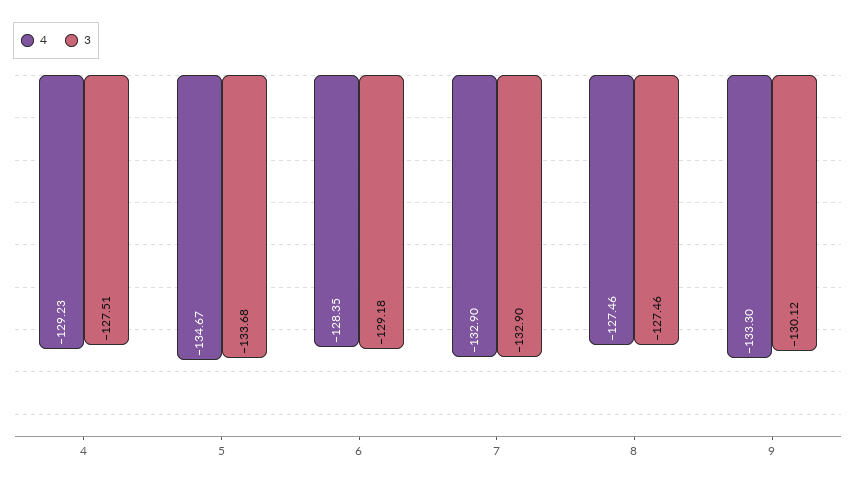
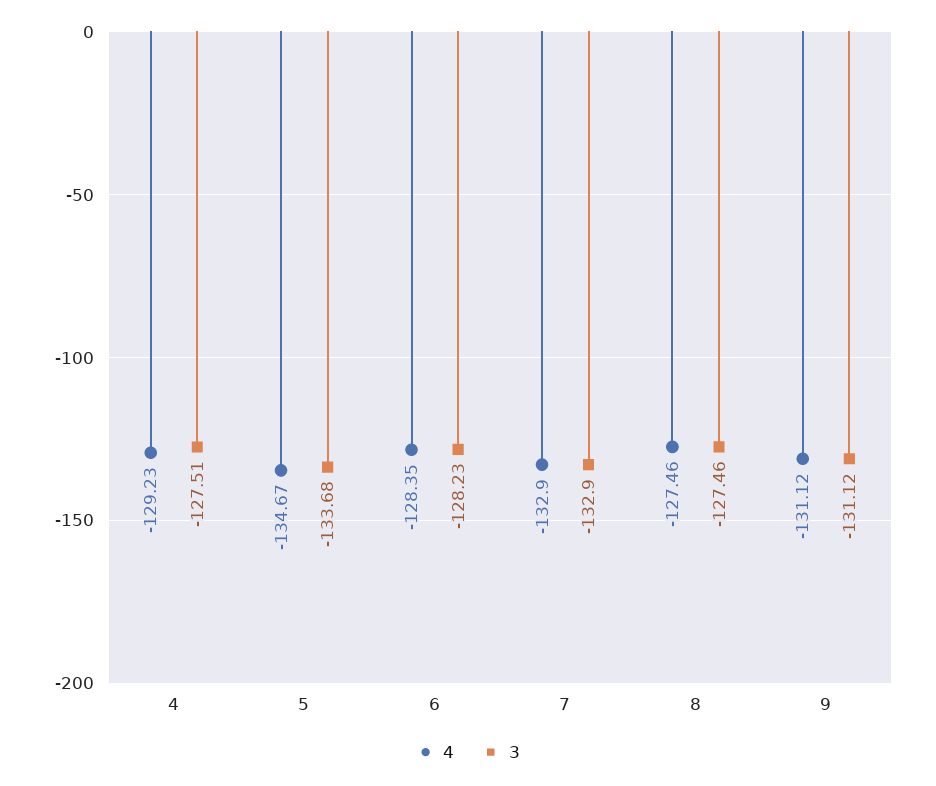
  {
    "4": {
      "4": -129.23,
      "5": -134.67,
      "6": -128.35,
      "7": -132.9,
      "8": -127.46,
-     "9": -133.3
+     "9": -131.12
    },
    "3": {
      "4": -127.51,
      "5": -133.68,
-     "6": -129.18,
+     "6": -128.23,
      "7": -132.9,
      "8": -127.46,
-     "9": -130.12
+     "9": -131.12
    }
  }

